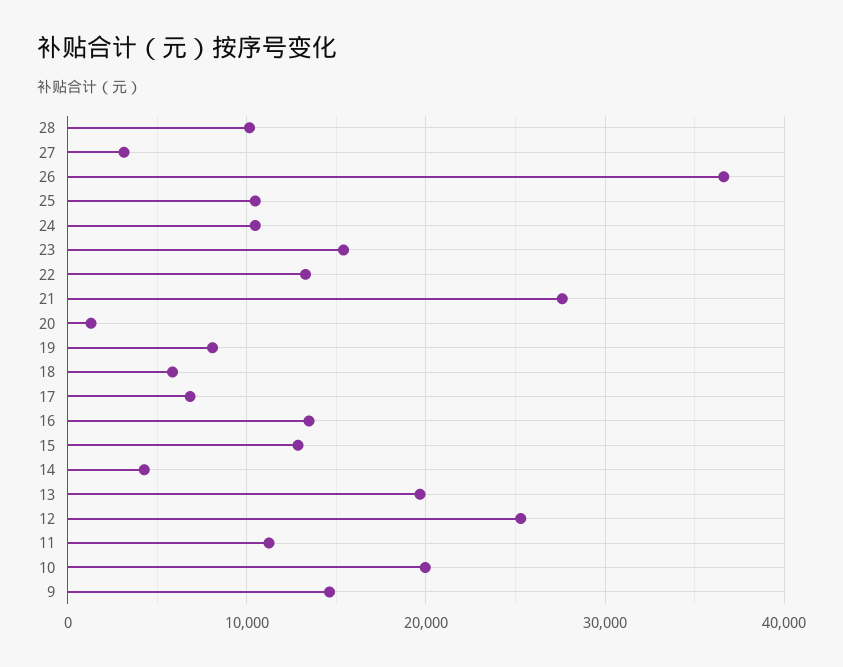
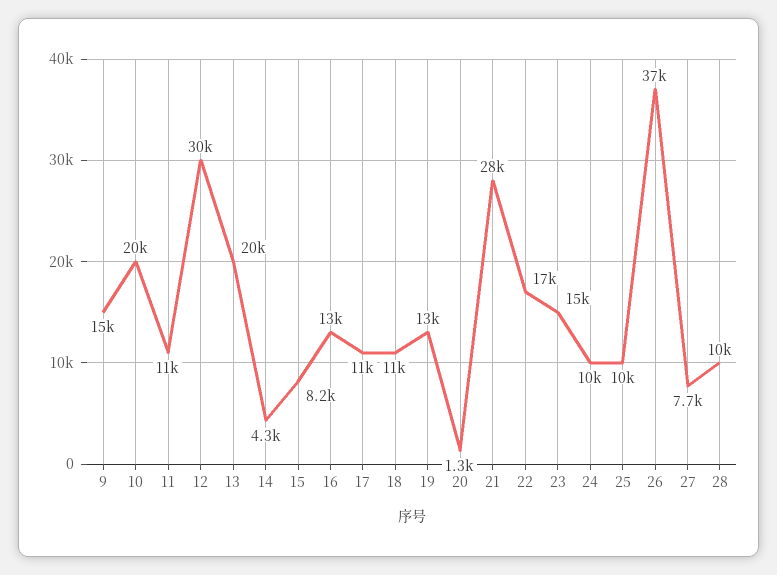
  {
    "28": 10000,
-   "27": 3000,
+   "27": 7700,
    "26": 37000,
    "25": 10000,
    "24": 10000,
    "23": 15000,
-   "22": 13000,
+   "22": 17000,
    "21": 28000,
    "20": 1300,
-   "19": 8000,
+   "19": 13000,
-   "18": 6000,
+   "18": 11000,
-   "17": 7000,
+   "17": 11000,
    "16": 13000,
-   "15": 13000,
+   "15": 8200,
    "14": 4300,
    "13": 20000,
-   "12": 25000,
+   "12": 30000,
    "11": 11000,
    "10": 20000,
    "9": 15000
  }

